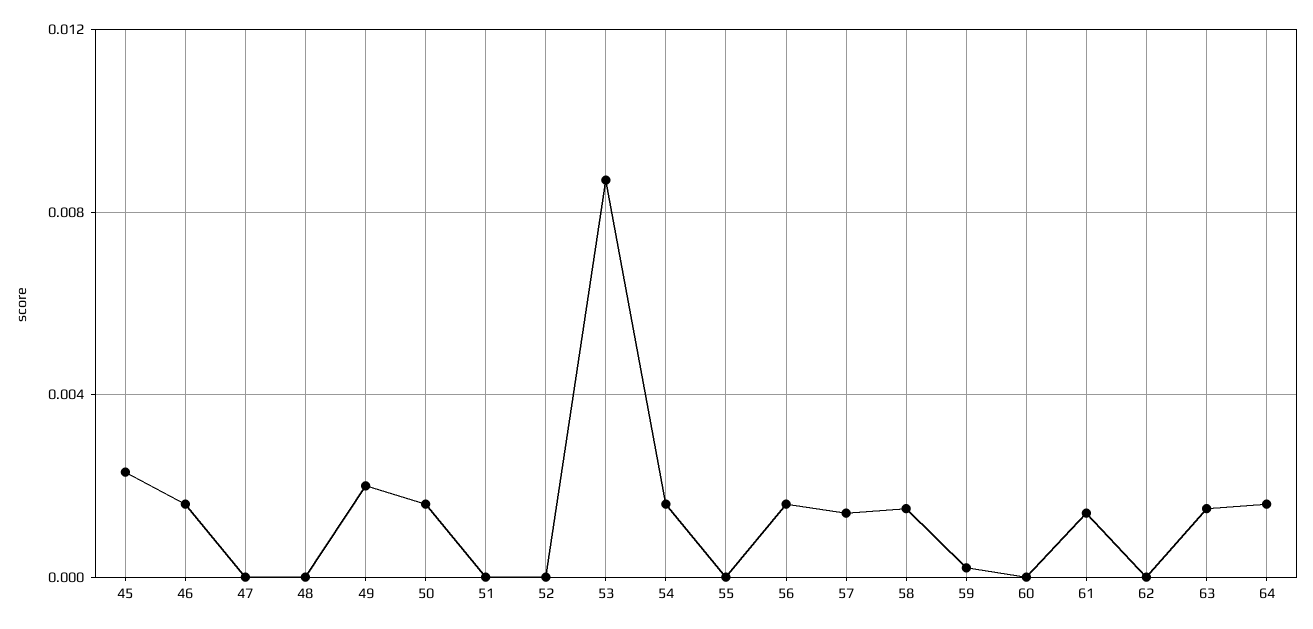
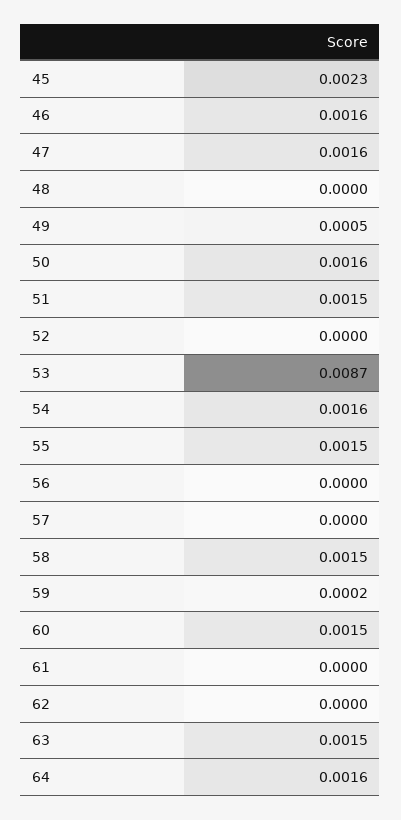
  {
    "45": 0.0023,
    "46": 0.0016,
-   "47": 0,
+   "47": 0.0016,
    "48": 0,
-   "49": 0.002,
+   "49": 0.0005,
    "50": 0.0016,
-   "51": 0,
+   "51": 0.0015,
    "52": 0,
    "53": 0.0087,
    "54": 0.0016,
-   "55": 0,
+   "55": 0.0015,
-   "56": 0.0015,
+   "56": 0,
-   "57": 0.0015,
+   "57": 0,
    "58": 0.0015,
    "59": 0.0002,
-   "60": 0,
+   "60": 0.0015,
-   "61": 0.0015,
+   "61": 0,
    "62": 0,
    "63": 0.0015,
    "64": 0.0016
  }

